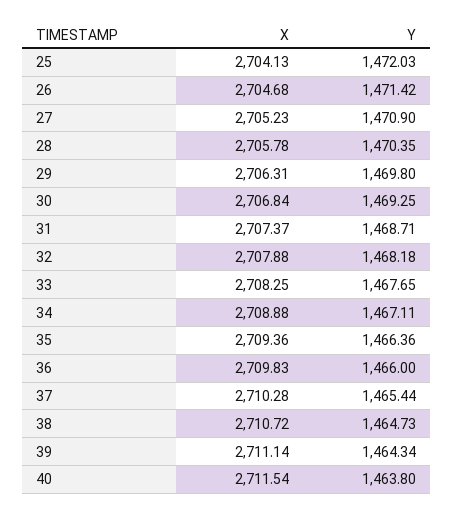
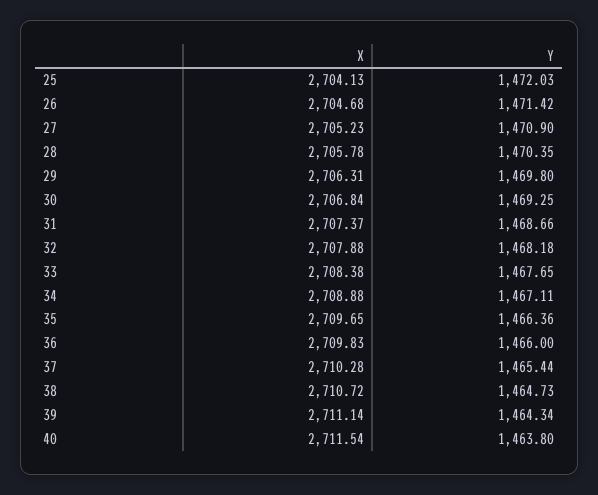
  {
    "X": {
      "25": 2704.13,
      "26": 2704.68,
      "27": 2705.23,
      "28": 2705.78,
      "29": 2706.31,
      "30": 2706.84,
      "31": 2707.37,
      "32": 2707.88,
-     "33": 2708.25,
+     "33": 2708.38,
      "34": 2708.88,
-     "35": 2709.36,
+     "35": 2709.65,
      "36": 2709.83,
      "37": 2710.28,
      "38": 2710.72,
      "39": 2711.14,
      "40": 2711.54
    },
    "Y": {
      "25": 1472.03,
      "26": 1471.42,
      "27": 1470.9,
      "28": 1470.35,
      "29": 1469.8,
      "30": 1469.25,
-     "31": 1468.71,
+     "31": 1468.66,
      "32": 1468.18,
      "33": 1467.65,
      "34": 1467.11,
      "35": 1466.36,
      "36": 1466,
      "37": 1465.44,
      "38": 1464.73,
      "39": 1464.34,
      "40": 1463.8
    }
  }

